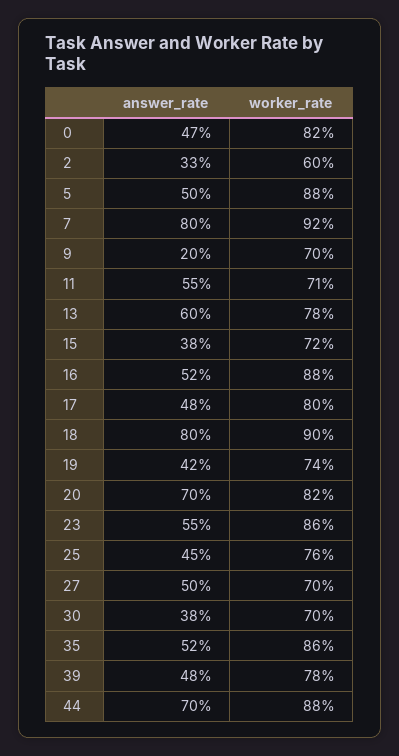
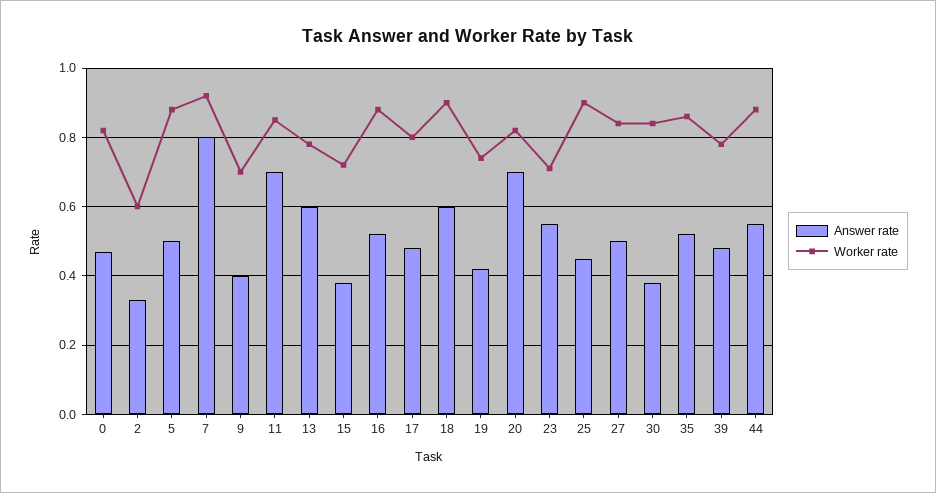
  {
    "answer_rate": {
      "0": 0.47,
      "2": 0.33,
      "5": 0.5,
      "7": 0.8,
-     "9": 0.2,
+     "9": 0.4,
-     "11": 0.55,
+     "11": 0.7,
      "13": 0.6,
      "15": 0.38,
      "16": 0.52,
      "17": 0.48,
-     "18": 0.8,
+     "18": 0.6,
      "19": 0.42,
      "20": 0.7,
      "23": 0.55,
      "25": 0.45,
      "27": 0.5,
      "30": 0.38,
      "35": 0.52,
      "39": 0.48,
-     "44": 0.7
+     "44": 0.55
    },
    "worker_rate": {
      "0": 0.82,
      "2": 0.6,
      "5": 0.88,
      "7": 0.92,
      "9": 0.7,
-     "11": 0.71,
+     "11": 0.85,
      "13": 0.78,
      "15": 0.72,
      "16": 0.88,
      "17": 0.8,
      "18": 0.9,
      "19": 0.74,
      "20": 0.82,
-     "23": 0.86,
+     "23": 0.7,
-     "25": 0.76,
+     "25": 0.9,
-     "27": 0.7,
+     "27": 0.85,
-     "30": 0.7,
+     "30": 0.85,
      "35": 0.86,
      "39": 0.78,
      "44": 0.88
    }
  }

